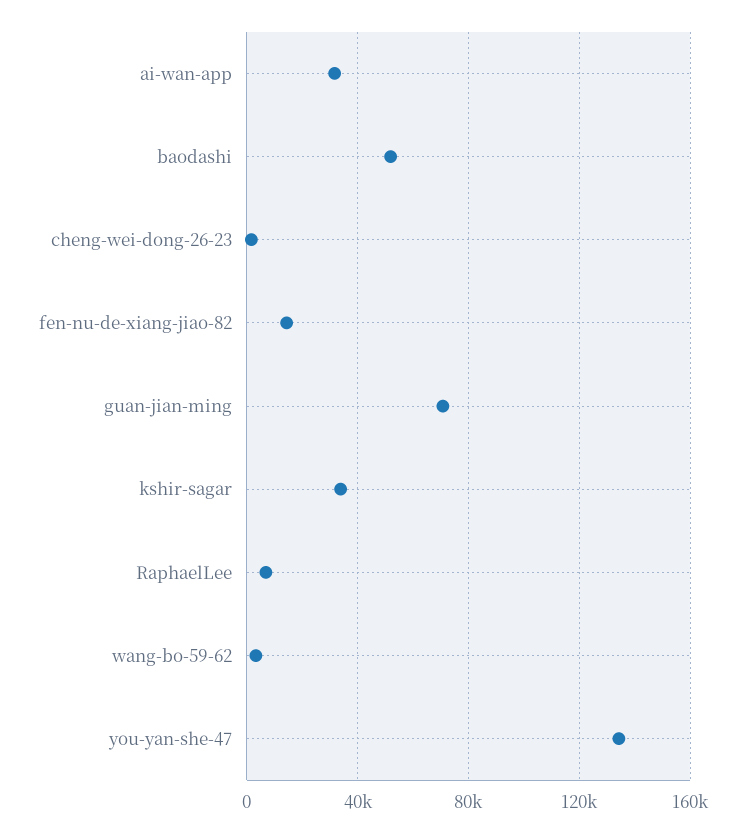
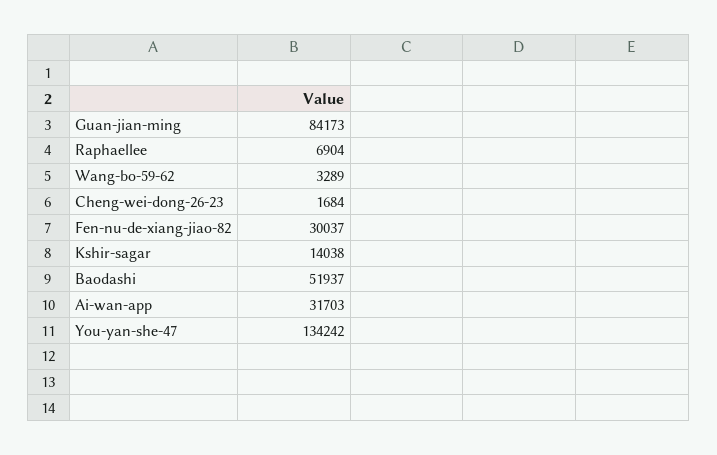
  {
    "ai-wan-app": 31703,
    "baodashi": 51937,
    "cheng-wei-dong-26-23": 1684,
-   "fen-nu-de-xiang-jiao-82": 15000,
+   "fen-nu-de-xiang-jiao-82": 30037,
-   "guan-jian-ming": 70000,
+   "guan-jian-ming": 84173,
-   "kshir-sagar": 35000,
+   "kshir-sagar": 14038,
    "RaphaelLee": 6904,
    "wang-bo-59-62": 3289,
    "you-yan-she-47": 134242
  }

